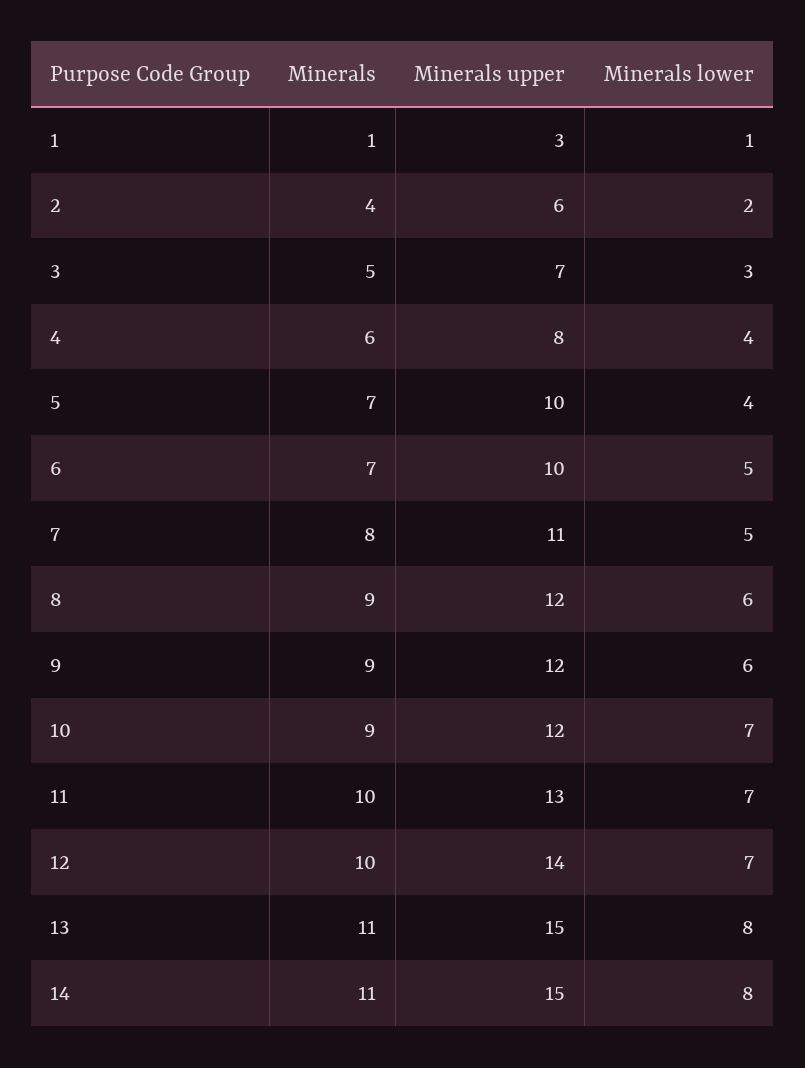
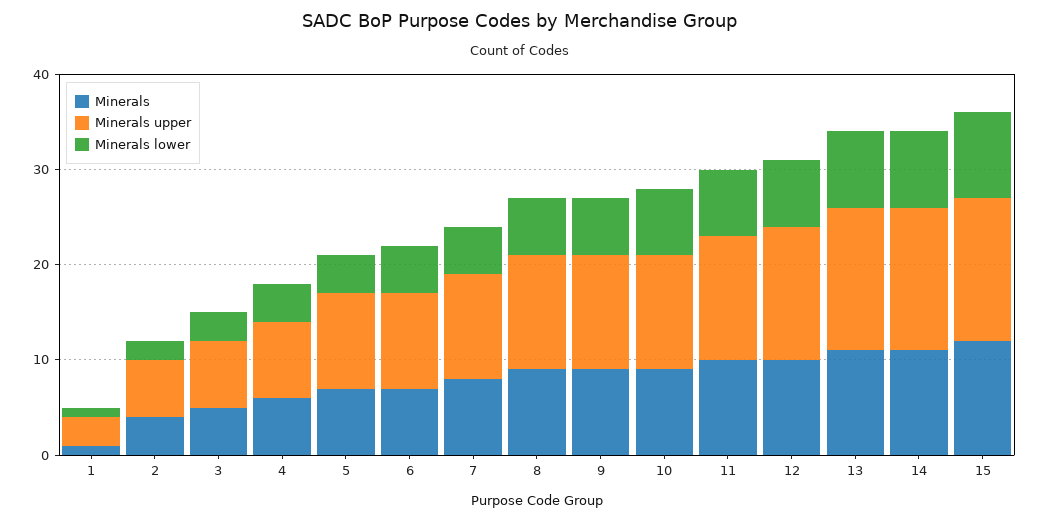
  {
    "Minerals": {
      "1": 1,
      "2": 4,
      "3": 5,
      "4": 6,
      "5": 7,
      "6": 7,
      "7": 8,
      "8": 9,
      "9": 9,
      "10": 9,
      "11": 10,
      "12": 10,
      "13": 11,
-     "14": 11
+     "14": 11,
+     "15": 12
    },
    "Minerals upper": {
      "1": 3,
      "2": 6,
      "3": 7,
      "4": 8,
      "5": 10,
      "6": 10,
      "7": 11,
      "8": 12,
      "9": 12,
      "10": 12,
      "11": 13,
      "12": 14,
      "13": 15,
-     "14": 15
+     "14": 15,
+     "15": 15
    },
    "Minerals lower": {
      "1": 1,
      "2": 2,
      "3": 3,
      "4": 4,
      "5": 4,
      "6": 5,
      "7": 5,
      "8": 6,
      "9": 6,
      "10": 7,
      "11": 7,
      "12": 7,
      "13": 8,
-     "14": 8
+     "14": 8,
+     "15": 9
    }
  }

